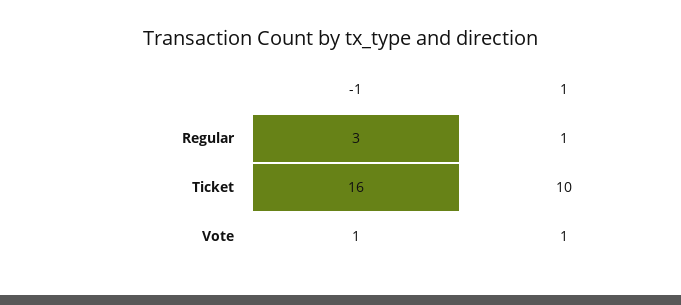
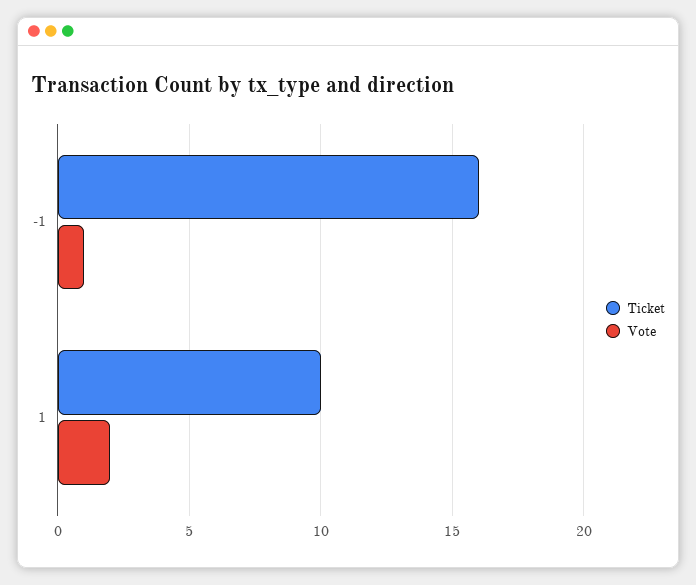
  {
-   "Regular": {
-     "-1": 3,
-     "1": 1
-   },
    "Ticket": {
      "-1": 16,
      "1": 10
    },
    "Vote": {
      "-1": 1,
-     "1": 1
+     "1": 2
    }
  }

